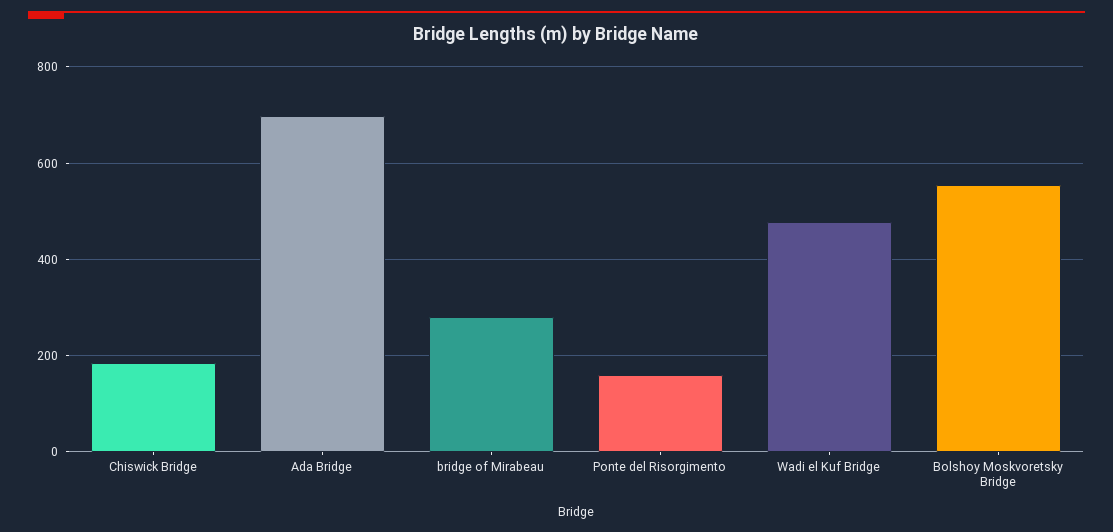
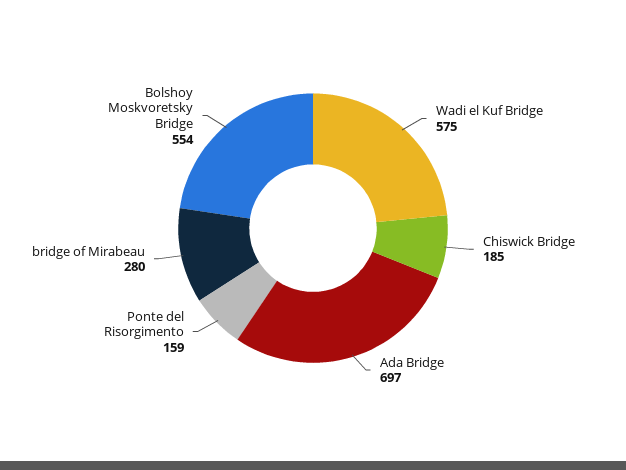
  {
    "Chiswick Bridge": 185,
    "Ada Bridge": 697,
    "bridge of Mirabeau": 280,
    "Ponte del Risorgimento": 159,
-   "Wadi el Kuf Bridge": 480,
+   "Wadi el Kuf Bridge": 575,
    "Bolshoy Moskvoretsky Bridge": 554
  }

